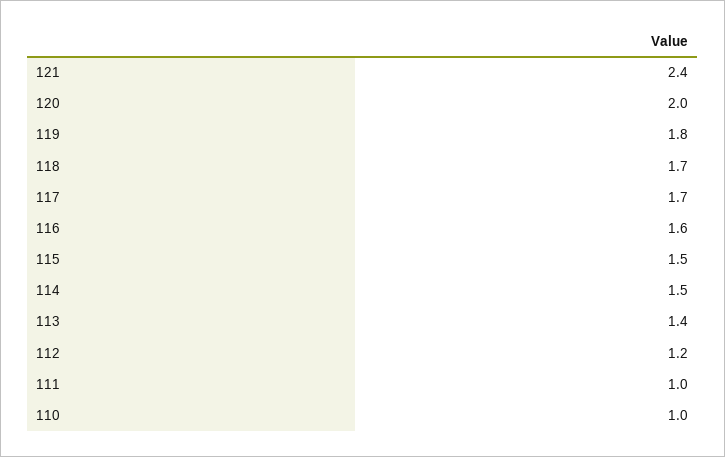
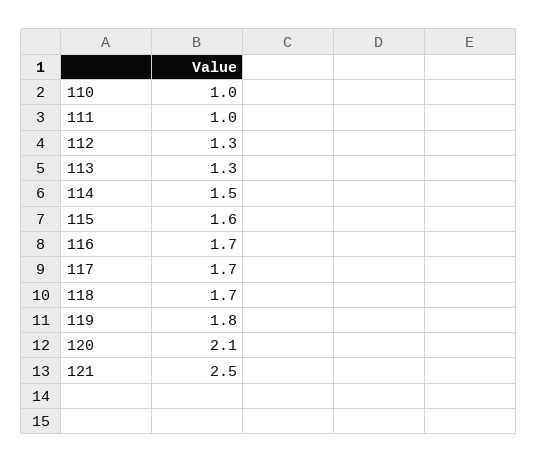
  {
-   "121": 2.4,
+   "121": 2.5,
-   "120": 2,
+   "120": 2.1,
    "119": 1.8,
    "118": 1.7,
    "117": 1.7,
-   "116": 1.6,
+   "116": 1.7,
-   "115": 1.5,
+   "115": 1.6,
    "114": 1.5,
-   "113": 1.4,
+   "113": 1.3,
-   "112": 1.2,
+   "112": 1.3,
    "111": 1,
    "110": 1
  }

